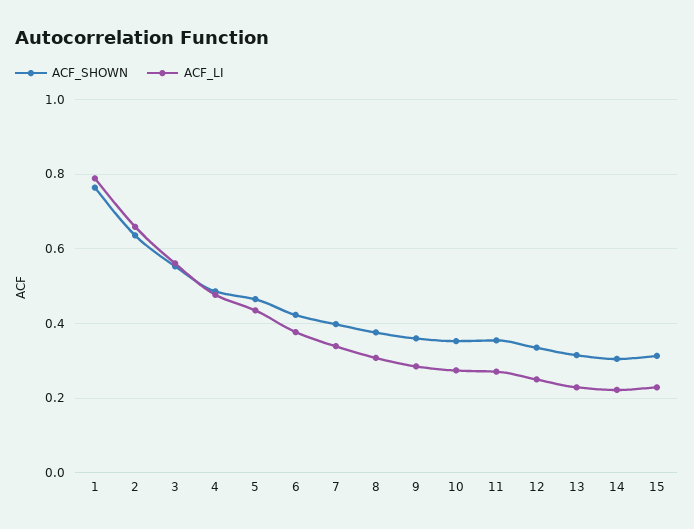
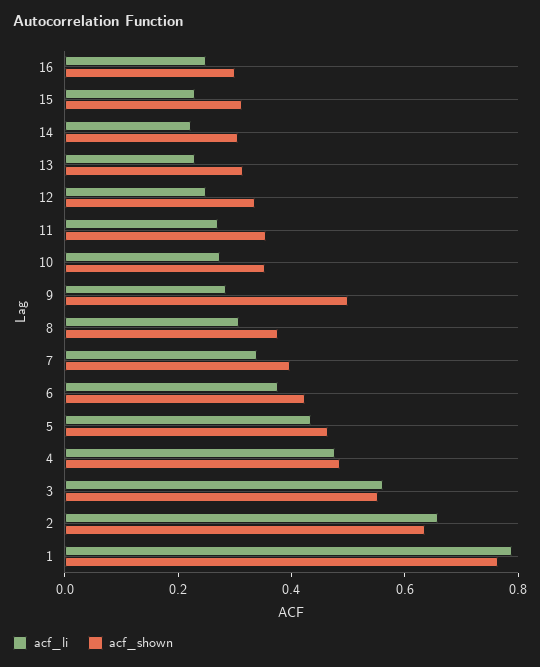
  {
    "ACF_SHOWN": {
      "1": 0.76,
      "2": 0.64,
      "3": 0.56,
      "4": 0.48,
      "5": 0.46,
      "6": 0.42,
      "7": 0.4,
      "8": 0.38,
-     "9": 0.36,
+     "9": 0.5,
      "10": 0.36,
      "11": 0.36,
      "12": 0.34,
      "13": 0.32,
      "14": 0.3,
-     "15": 0.32
+     "15": 0.32,
+     "16": 0.3
    },
    "ACF_LI": {
      "1": 0.78,
      "2": 0.66,
      "3": 0.56,
      "4": 0.48,
      "5": 0.44,
      "6": 0.38,
      "7": 0.34,
      "8": 0.3,
      "9": 0.28,
      "10": 0.28,
      "11": 0.28,
      "12": 0.26,
      "13": 0.22,
      "14": 0.22,
-     "15": 0.22
+     "15": 0.22,
+     "16": 0.25
    }
  }

